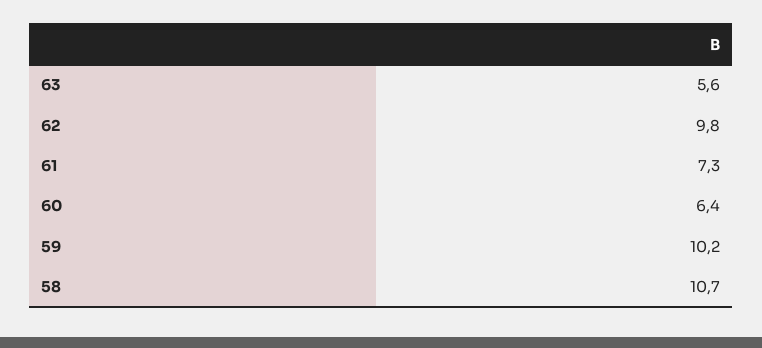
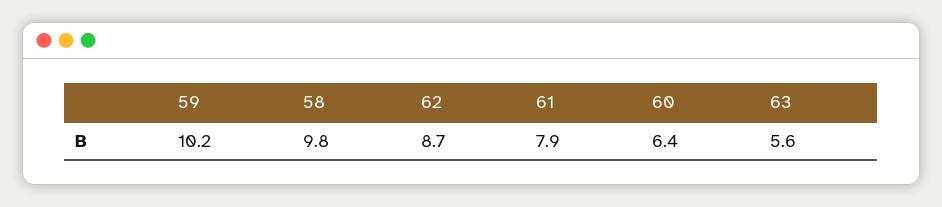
  {
    "63": 5.6,
-   "62": 9.8,
+   "62": 8.7,
-   "61": 7.3,
+   "61": 7.9,
    "60": 6.4,
    "59": 10.2,
-   "58": 10.7
+   "58": 9.8
  }

